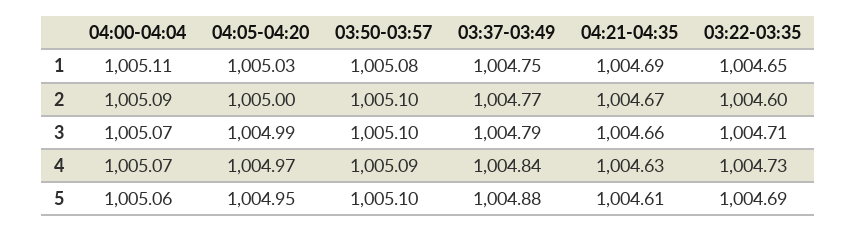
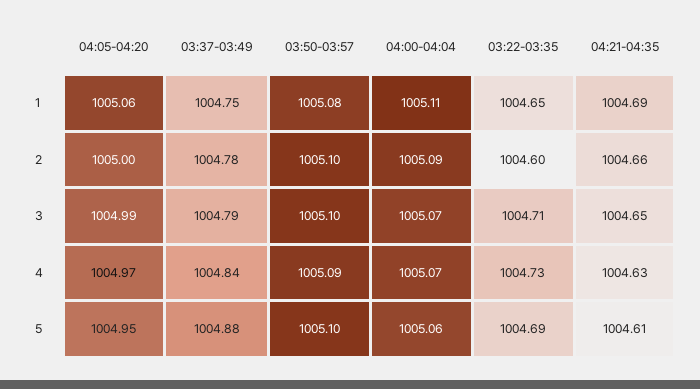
  {
    "04:00-04:04": {
      "1": 1005.11,
      "2": 1005.09,
      "3": 1005.07,
      "4": 1005.07,
      "5": 1005.06
    },
    "04:05-04:20": {
-     "1": 1005.03,
+     "1": 1005.06,
      "2": 1005,
      "3": 1004.99,
      "4": 1004.97,
      "5": 1004.95
    },
    "03:50-03:57": {
      "1": 1005.08,
      "2": 1005.1,
      "3": 1005.1,
      "4": 1005.09,
      "5": 1005.1
    },
    "03:37-03:49": {
      "1": 1004.75,
-     "2": 1004.77,
+     "2": 1004.78,
      "3": 1004.79,
      "4": 1004.84,
      "5": 1004.88
    },
    "04:21-04:35": {
      "1": 1004.69,
-     "2": 1004.67,
+     "2": 1004.66,
-     "3": 1004.66,
+     "3": 1004.65,
      "4": 1004.63,
      "5": 1004.61
    },
    "03:22-03:35": {
      "1": 1004.65,
      "2": 1004.6,
      "3": 1004.71,
      "4": 1004.73,
      "5": 1004.69
    }
  }

